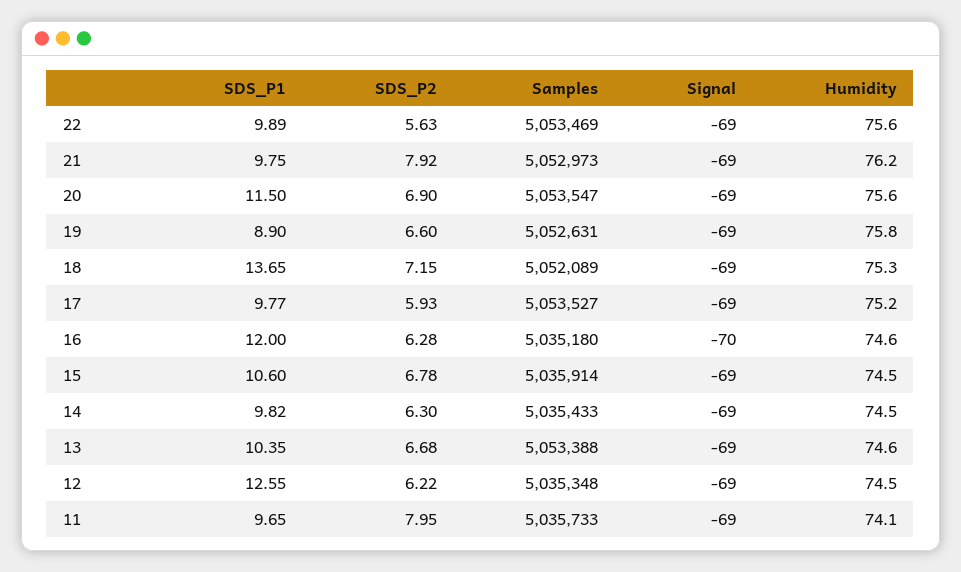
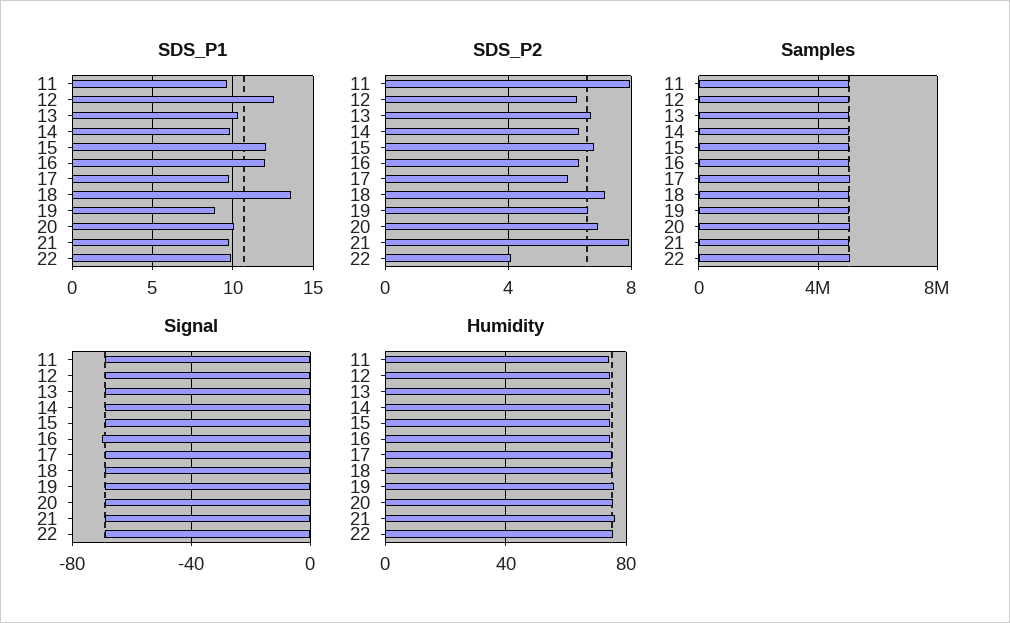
  {
    "SDS_P1": {
      "22": 9.89,
      "21": 9.75,
-     "20": 11.5,
+     "20": 10,
      "19": 8.9,
      "18": 13.65,
      "17": 9.77,
      "16": 12,
-     "15": 10.6,
+     "15": 12,
      "14": 9.82,
      "13": 10.35,
      "12": 12.55,
      "11": 9.65
    },
    "SDS_P2": {
-     "22": 5.63,
+     "22": 4,
      "21": 7.92,
      "20": 6.9,
      "19": 6.6,
      "18": 7.15,
      "17": 5.93,
      "16": 6.28,
      "15": 6.78,
      "14": 6.3,
      "13": 6.68,
      "12": 6.22,
      "11": 7.95
    },
    "Samples": {
      "22": 5053469,
      "21": 5052973,
      "20": 5053547,
      "19": 5052631,
      "18": 5052089,
      "17": 5053527,
      "16": 5035180,
      "15": 5035914,
      "14": 5035433,
      "13": 5053388,
      "12": 5035348,
      "11": 5035733
    },
    "Signal": {
      "22": -69,
      "21": -69,
      "20": -69,
      "19": -69,
      "18": -69,
      "17": -69,
      "16": -70,
      "15": -69,
      "14": -69,
      "13": -69,
      "12": -69,
      "11": -69
    },
    "Humidity": {
      "22": 75.6,
      "21": 76.2,
      "20": 75.6,
      "19": 75.8,
      "18": 75.3,
      "17": 75.2,
      "16": 74.6,
      "15": 74.5,
      "14": 74.5,
      "13": 74.6,
      "12": 74.5,
      "11": 74.1
    }
  }

